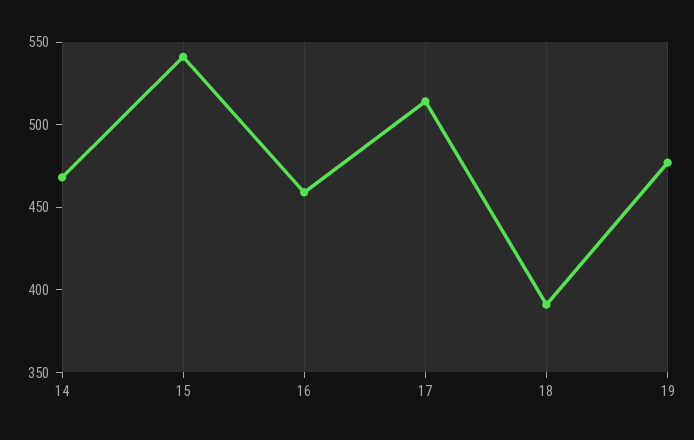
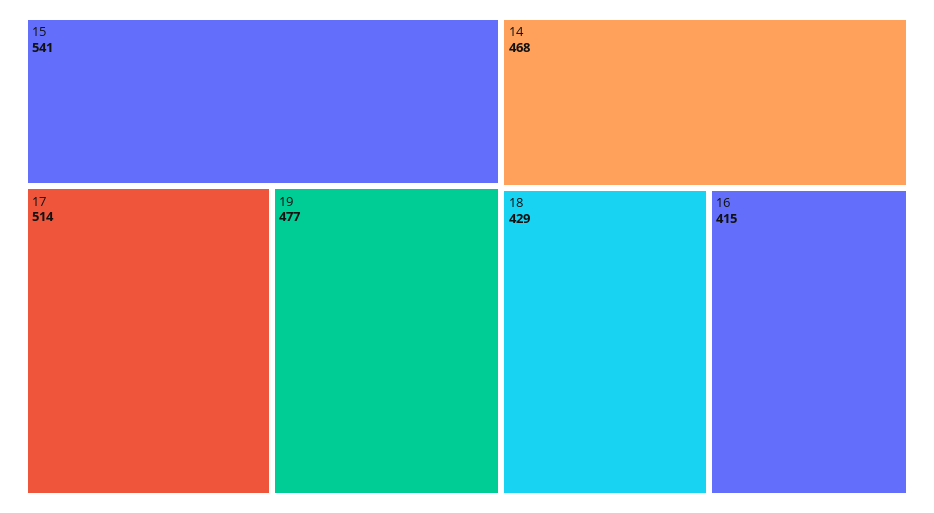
  {
    "14": 468,
    "15": 541,
-   "16": 460,
+   "16": 415,
    "17": 514,
-   "18": 390,
+   "18": 429,
    "19": 477
  }

